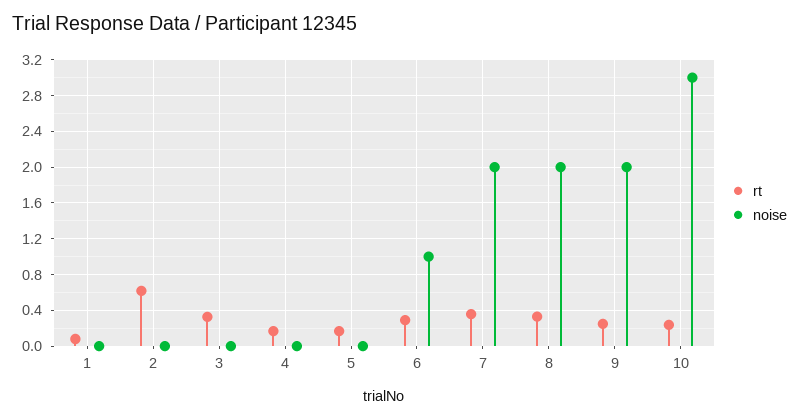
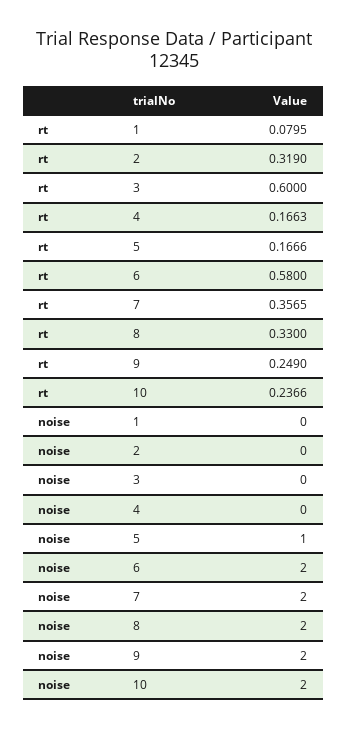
  {
    "rt": {
      "1": 0.0795,
-     "2": 0.6,
+     "2": 0.319,
-     "3": 0.3,
+     "3": 0.6,
      "4": 0.1663,
      "5": 0.1666,
-     "6": 0.3,
+     "6": 0.58,
      "7": 0.3565,
      "8": 0.33,
      "9": 0.249,
      "10": 0.2366
    },
    "noise": {
      "1": 0,
      "2": 0,
      "3": 0,
      "4": 0,
-     "5": 0,
+     "5": 1,
-     "6": 1,
+     "6": 2,
      "7": 2,
      "8": 2,
      "9": 2,
-     "10": 3
+     "10": 2
    }
  }

